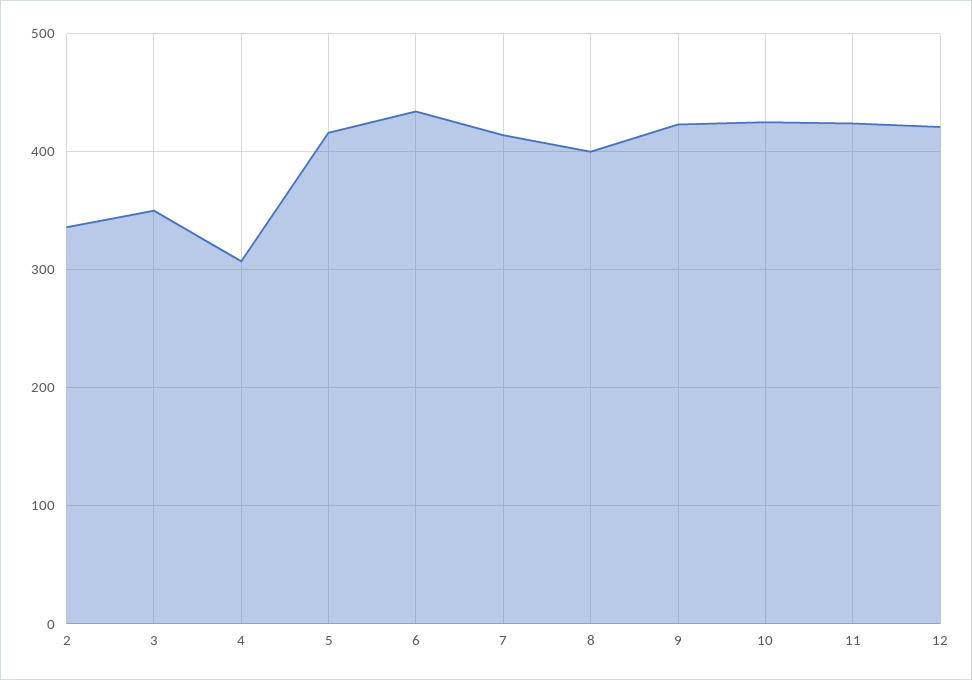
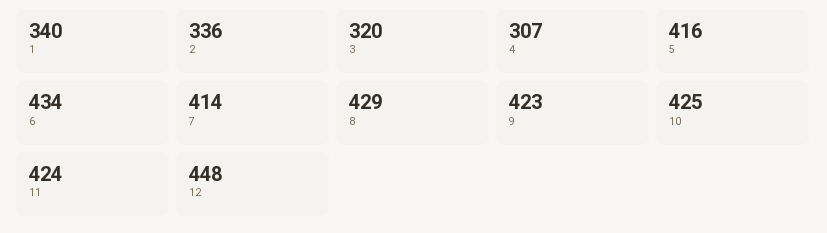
  {
    "2": 336,
-   "3": 350,
+   "3": 320,
    "4": 307,
    "5": 416,
    "6": 434,
    "7": 414,
-   "8": 400,
+   "8": 429,
    "9": 423,
    "10": 425,
    "11": 424,
-   "12": 420
+   "12": 448,
+   "1": 340
  }

